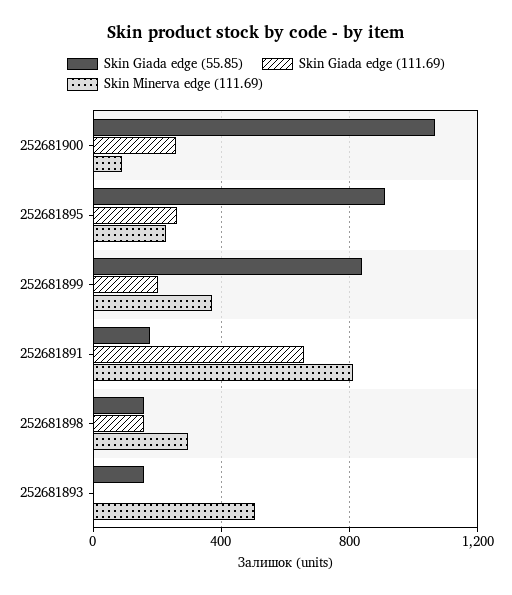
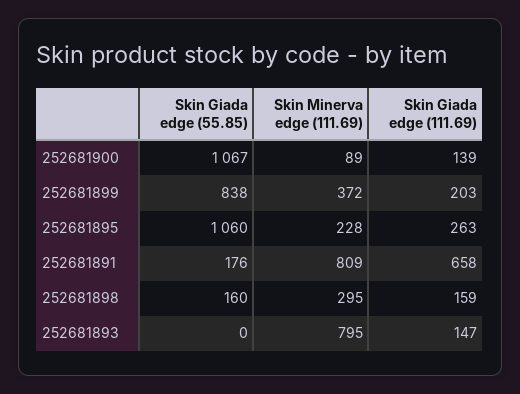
  {
    "Skin Giada edge (55.85)": {
      "252681900": 1067,
-     "252681895": 900,
+     "252681895": 1060,
      "252681899": 838,
      "252681891": 176,
      "252681898": 160,
-     "252681893": 150
+     "252681893": 0
    },
    "Skin Giada edge (111.69)": {
-     "252681900": 250,
+     "252681900": 139,
      "252681895": 263,
      "252681899": 203,
      "252681891": 658,
      "252681898": 159,
-     "252681893": 0
+     "252681893": 147
    },
    "Skin Minerva edge (111.69)": {
      "252681900": 89,
      "252681895": 228,
      "252681899": 372,
      "252681891": 809,
      "252681898": 295,
-     "252681893": 500
+     "252681893": 795
    }
  }

